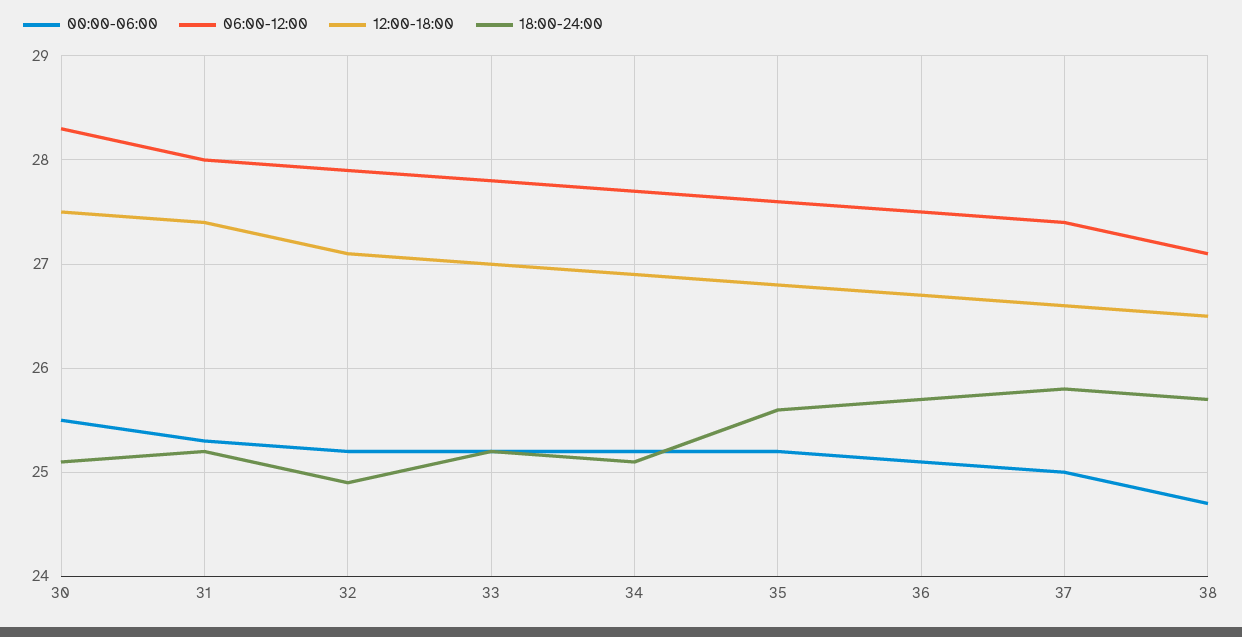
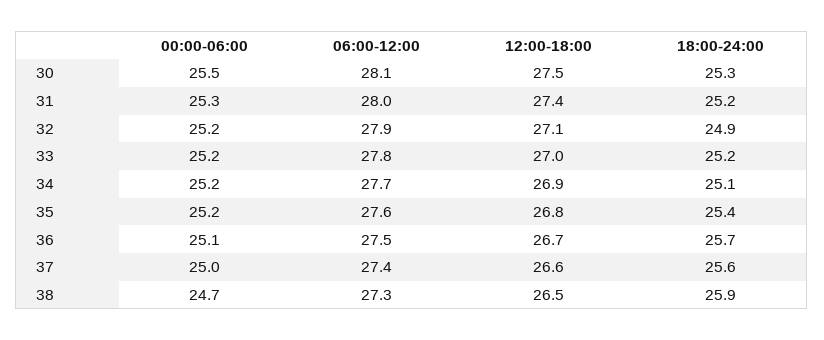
  {
    "00:00-06:00": {
      "30": 25.5,
      "31": 25.3,
      "32": 25.2,
      "33": 25.2,
      "34": 25.2,
      "35": 25.2,
      "36": 25.1,
      "37": 25,
      "38": 24.7
    },
    "06:00-12:00": {
-     "30": 28.3,
+     "30": 28.1,
      "31": 28,
      "32": 27.9,
      "33": 27.8,
      "34": 27.7,
      "35": 27.6,
      "36": 27.5,
      "37": 27.4,
-     "38": 27.1
+     "38": 27.3
    },
    "12:00-18:00": {
      "30": 27.5,
      "31": 27.4,
      "32": 27.1,
      "33": 27,
      "34": 26.9,
      "35": 26.8,
      "36": 26.7,
      "37": 26.6,
      "38": 26.5
    },
    "18:00-24:00": {
-     "30": 25.1,
+     "30": 25.3,
      "31": 25.2,
      "32": 24.9,
      "33": 25.2,
      "34": 25.1,
-     "35": 25.6,
+     "35": 25.4,
      "36": 25.7,
-     "37": 25.8,
+     "37": 25.6,
-     "38": 25.7
+     "38": 25.9
    }
  }

